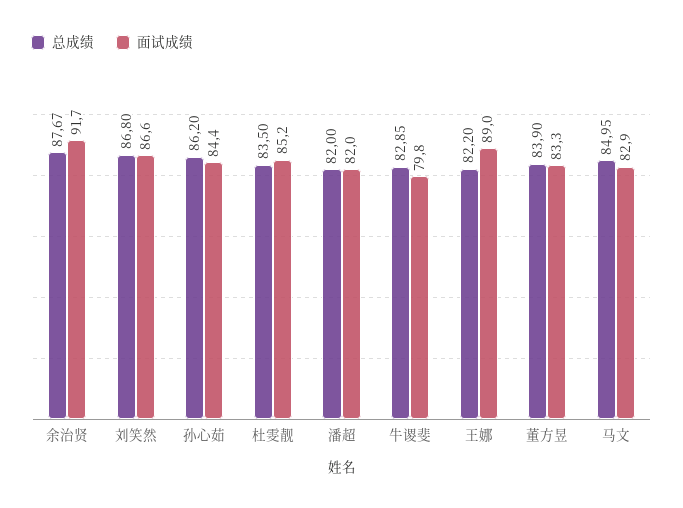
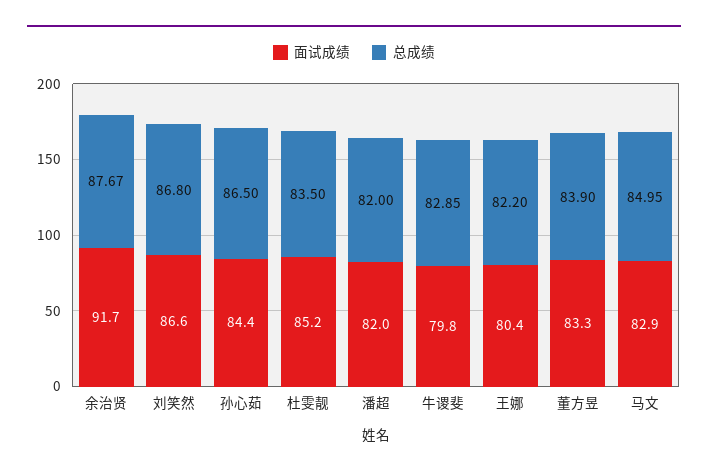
  {
    "总成绩": {
      "余治贤": 87.67,
      "刘笑然": 86.8,
-     "孙心茹": 86.2,
+     "孙心茹": 86.5,
      "杜雯靓": 83.5,
      "潘超": 82,
      "牛谡斐": 82.85,
      "王娜": 82.2,
      "董方昱": 83.9,
      "马文": 84.95
    },
    "面试成绩": {
      "余治贤": 91.7,
      "刘笑然": 86.6,
      "孙心茹": 84.4,
      "杜雯靓": 85.2,
      "潘超": 82,
      "牛谡斐": 79.8,
-     "王娜": 89,
+     "王娜": 80.4,
      "董方昱": 83.3,
      "马文": 82.9
    }
  }

